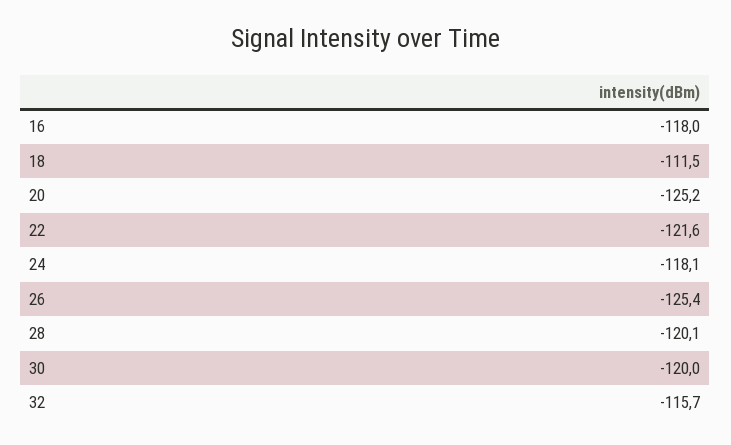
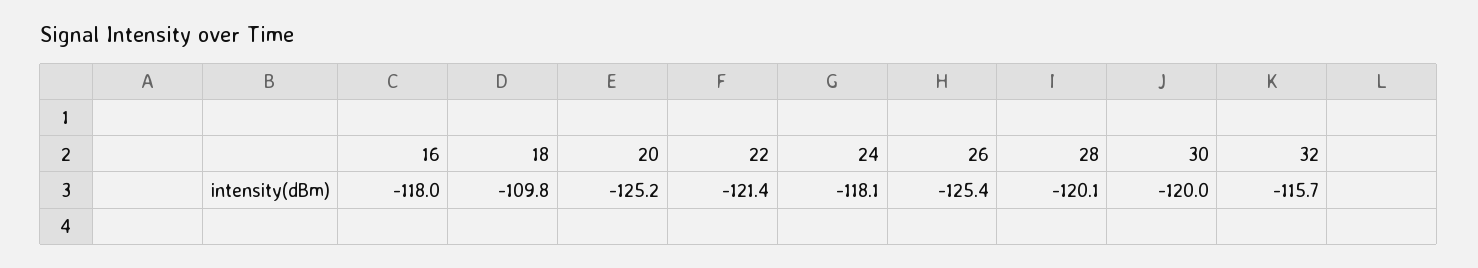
  {
    "16": -118,
-   "18": -111.5,
+   "18": -109.8,
    "20": -125.2,
-   "22": -121.6,
+   "22": -121.4,
    "24": -118.1,
    "26": -125.4,
    "28": -120.1,
    "30": -120,
    "32": -115.7
  }

